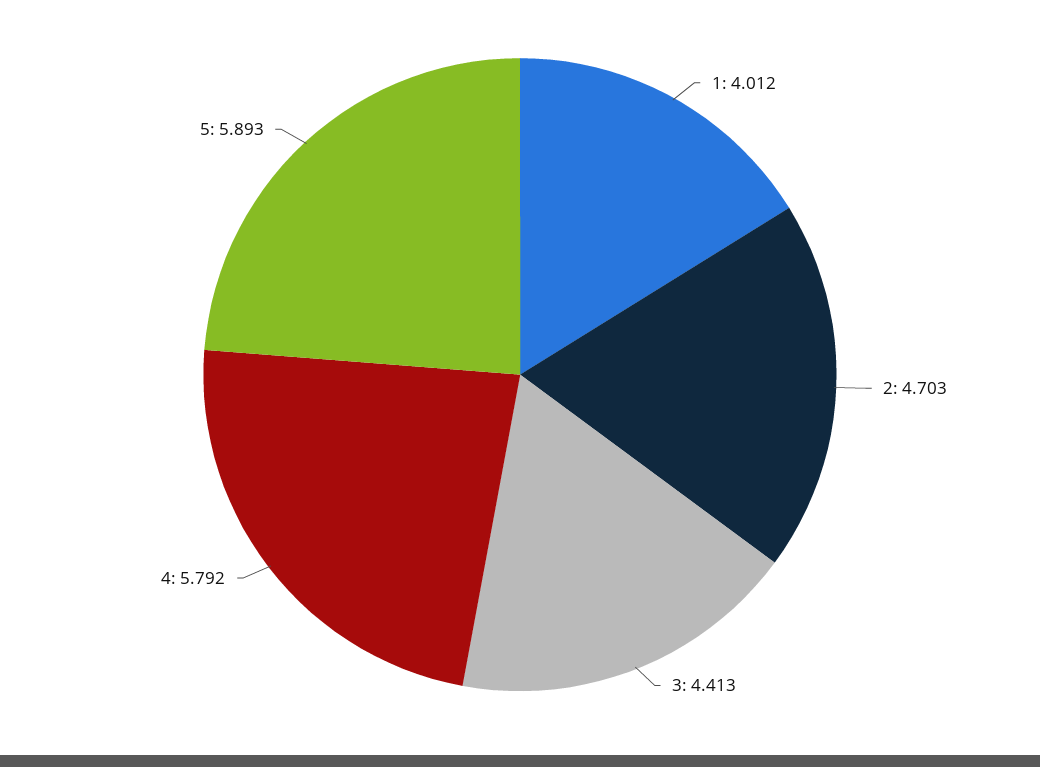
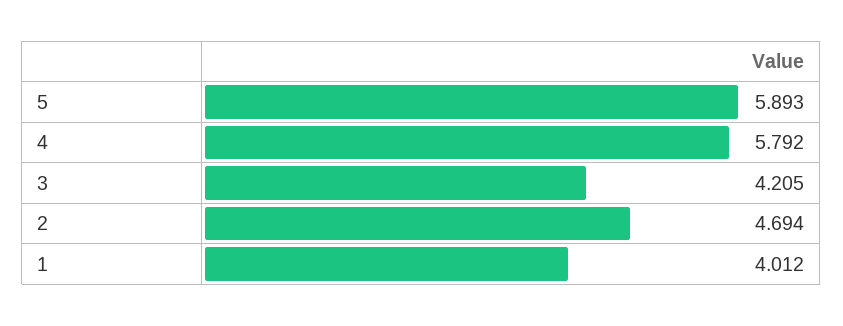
  {
    "1": 4.012,
-   "2": 4.703,
+   "2": 4.694,
-   "3": 4.413,
+   "3": 4.205,
    "4": 5.792,
    "5": 5.893
  }

